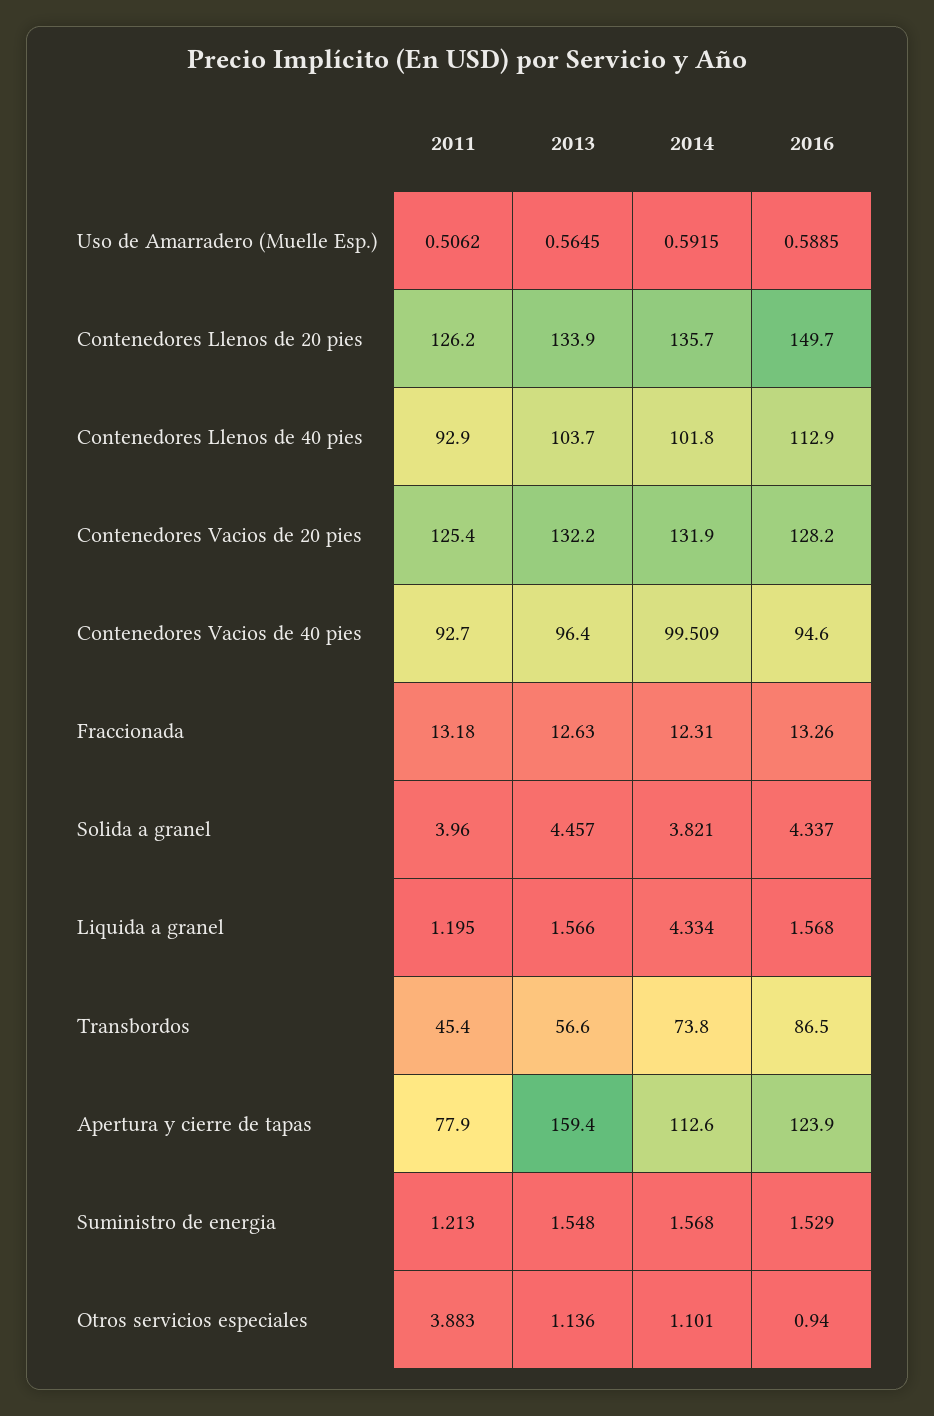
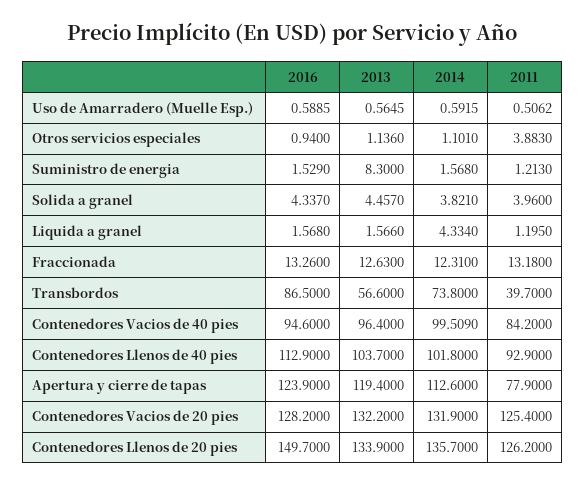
  {
    "2011": {
      "Uso de Amarradero (Muelle Esp.)": 0.5062,
      "Contenedores Llenos de 20 pies": 126.2,
      "Contenedores Llenos de 40 pies": 92.9,
      "Contenedores Vacios de 20 pies": 125.4,
-     "Contenedores Vacios de 40 pies": 92.7,
+     "Contenedores Vacios de 40 pies": 84.2,
      "Fraccionada": 13.18,
      "Solida a granel": 3.96,
      "Liquida a granel": 1.195,
-     "Transbordos": 45.4,
+     "Transbordos": 39.7,
      "Apertura y cierre de tapas": 77.9,
      "Suministro de energia": 1.213,
      "Otros servicios especiales": 3.883
    },
    "2013": {
      "Uso de Amarradero (Muelle Esp.)": 0.5645,
      "Contenedores Llenos de 20 pies": 133.9,
      "Contenedores Llenos de 40 pies": 103.7,
      "Contenedores Vacios de 20 pies": 132.2,
      "Contenedores Vacios de 40 pies": 96.4,
      "Fraccionada": 12.63,
      "Solida a granel": 4.457,
      "Liquida a granel": 1.566,
      "Transbordos": 56.6,
-     "Apertura y cierre de tapas": 159.4,
+     "Apertura y cierre de tapas": 119.4,
-     "Suministro de energia": 1.548,
+     "Suministro de energia": 8.3,
      "Otros servicios especiales": 1.136
    },
    "2014": {
      "Uso de Amarradero (Muelle Esp.)": 0.5915,
      "Contenedores Llenos de 20 pies": 135.7,
      "Contenedores Llenos de 40 pies": 101.8,
      "Contenedores Vacios de 20 pies": 131.9,
      "Contenedores Vacios de 40 pies": 99.509,
      "Fraccionada": 12.31,
      "Solida a granel": 3.821,
      "Liquida a granel": 4.334,
      "Transbordos": 73.8,
      "Apertura y cierre de tapas": 112.6,
      "Suministro de energia": 1.568,
      "Otros servicios especiales": 1.101
    },
    "2016": {
      "Uso de Amarradero (Muelle Esp.)": 0.5885,
      "Contenedores Llenos de 20 pies": 149.7,
      "Contenedores Llenos de 40 pies": 112.9,
      "Contenedores Vacios de 20 pies": 128.2,
      "Contenedores Vacios de 40 pies": 94.6,
      "Fraccionada": 13.26,
      "Solida a granel": 4.337,
      "Liquida a granel": 1.568,
      "Transbordos": 86.5,
      "Apertura y cierre de tapas": 123.9,
      "Suministro de energia": 1.529,
      "Otros servicios especiales": 0.94
    }
  }

